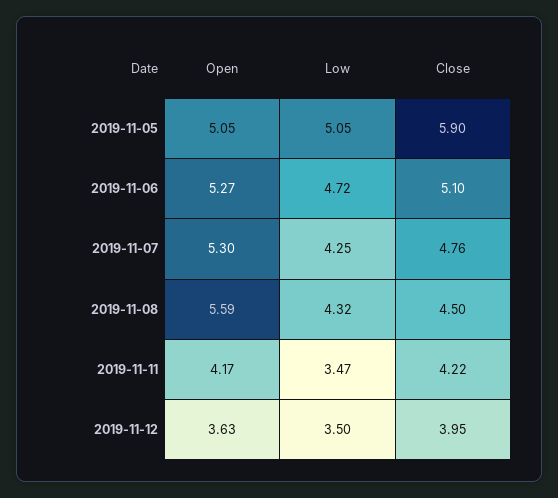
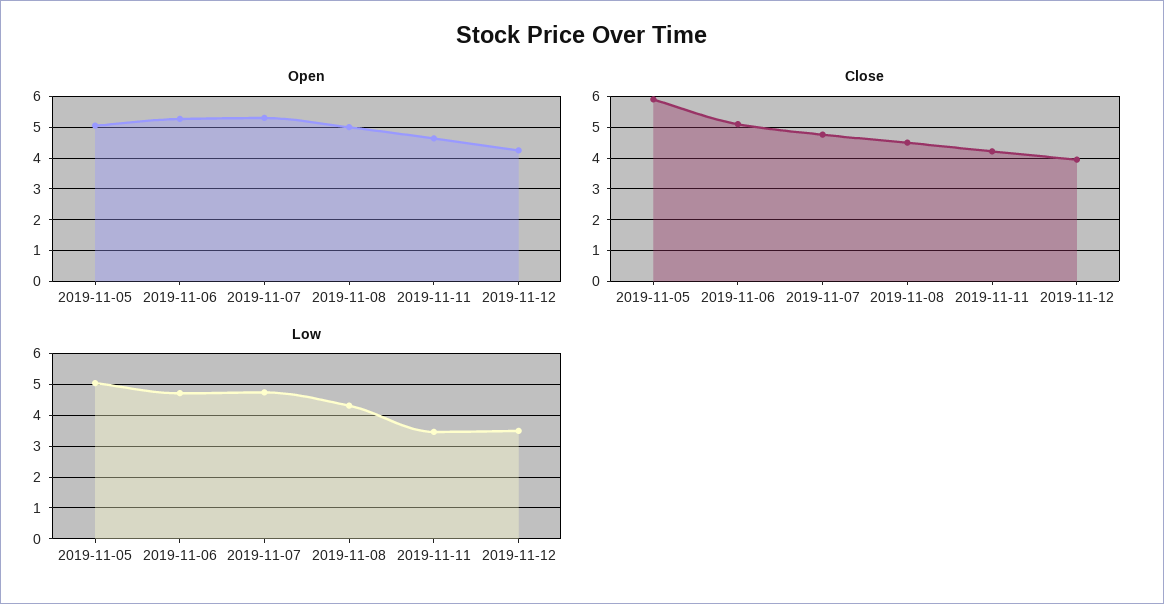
  {
    "Open": {
      "2019-11-05": 5.05,
      "2019-11-06": 5.27,
      "2019-11-07": 5.3,
-     "2019-11-08": 5.59,
+     "2019-11-08": 5,
-     "2019-11-11": 4.17,
+     "2019-11-11": 4.6,
-     "2019-11-12": 3.63
+     "2019-11-12": 4.2
    },
    "Low": {
      "2019-11-05": 5.05,
      "2019-11-06": 4.72,
-     "2019-11-07": 4.25,
+     "2019-11-07": 4.8,
      "2019-11-08": 4.32,
      "2019-11-11": 3.47,
      "2019-11-12": 3.5
    },
    "Close": {
      "2019-11-05": 5.9,
      "2019-11-06": 5.1,
      "2019-11-07": 4.76,
      "2019-11-08": 4.5,
      "2019-11-11": 4.22,
      "2019-11-12": 3.95
    }
  }

